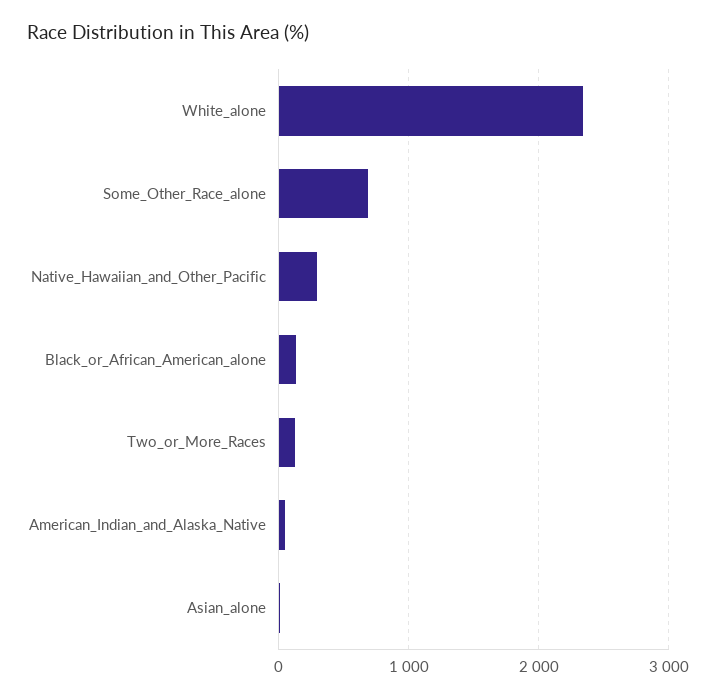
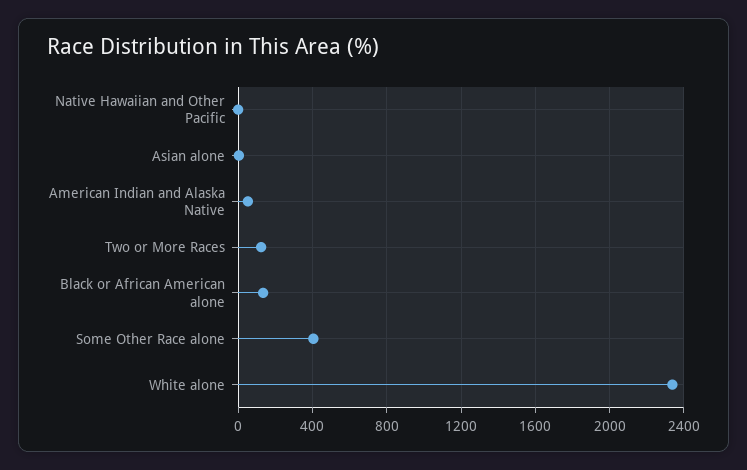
  {
    "White_alone": 2350,
-   "Some_Other_Race_alone": 700,
+   "Some_Other_Race_alone": 400,
-   "Native_Hawaiian_and_Other_Pacific": 300,
+   "Native_Hawaiian_and_Other_Pacific": 0,
    "Black_or_African_American_alone": 150,
    "Two_or_More_Races": 100,
    "American_Indian_and_Alaska_Native": 50,
    "Asian_alone": 0
  }

